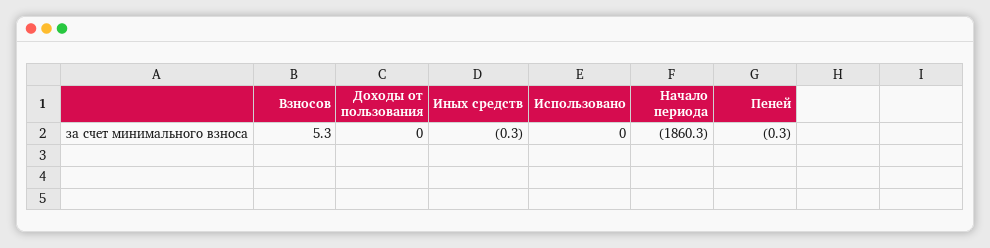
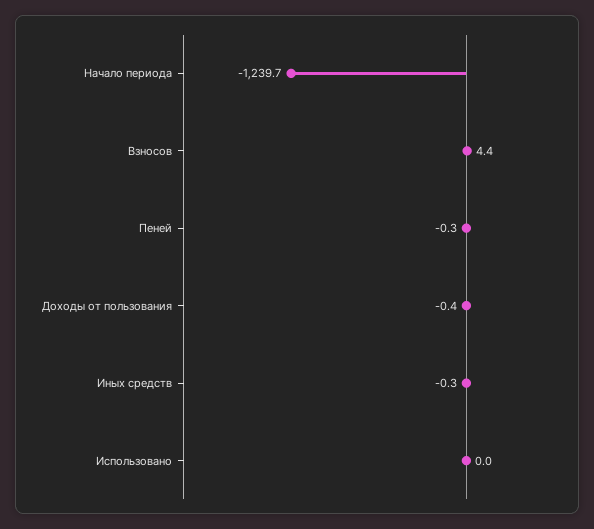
  {
-   "Взносов": 5.3,
+   "Взносов": 4.4,
-   "Доходы от пользования": 0,
+   "Доходы от пользования": -0.4,
    "Иных средств": -0.3,
    "Использовано": 0,
-   "Начало периода": -1860.3,
+   "Начало периода": -1239.7,
    "Пеней": -0.3
  }

